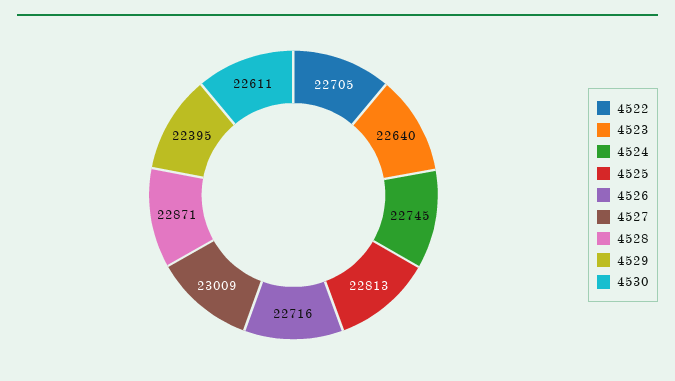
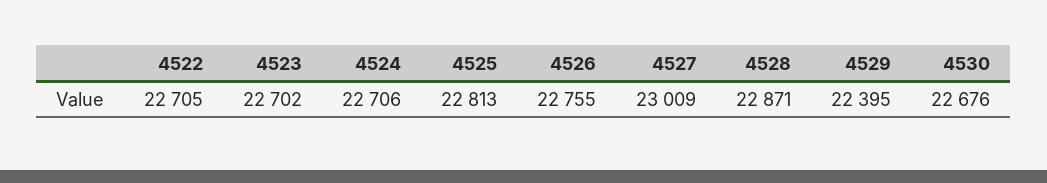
  {
    "4522": 22705,
-   "4523": 22640,
+   "4523": 22702,
-   "4524": 22745,
+   "4524": 22706,
    "4525": 22813,
-   "4526": 22716,
+   "4526": 22755,
    "4527": 23009,
    "4528": 22871,
    "4529": 22395,
-   "4530": 22611
+   "4530": 22676
  }

